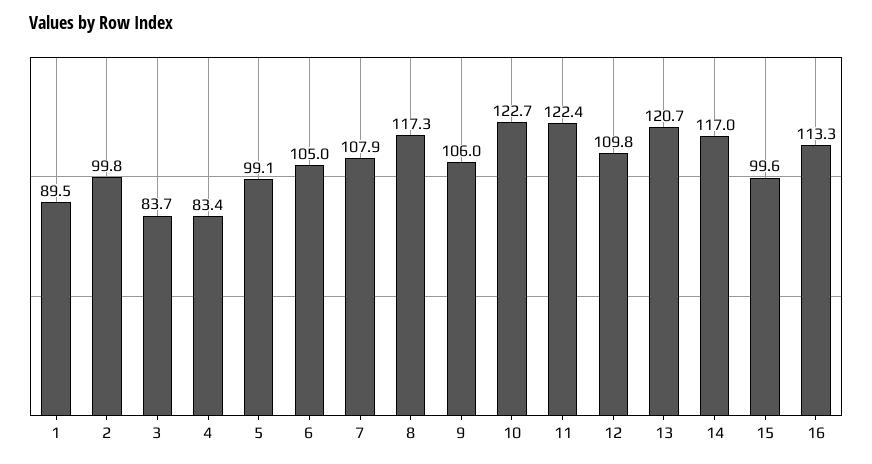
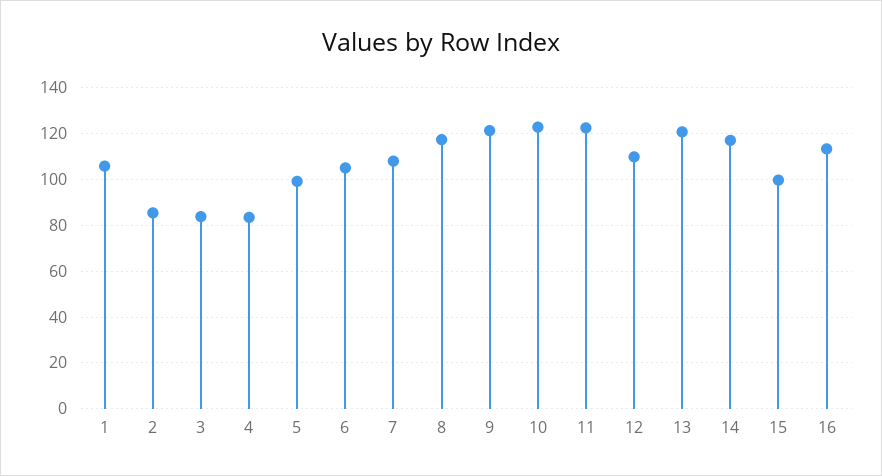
  {
-   "1": 89.5,
+   "1": 105,
-   "2": 99.8,
+   "2": 85,
    "3": 83.7,
    "4": 83.4,
    "5": 99.1,
    "6": 105,
    "7": 107.9,
    "8": 117.3,
-   "9": 106,
+   "9": 120,
    "10": 122.7,
    "11": 122.4,
    "12": 109.8,
    "13": 120.7,
    "14": 117,
    "15": 99.6,
    "16": 113.3
  }

